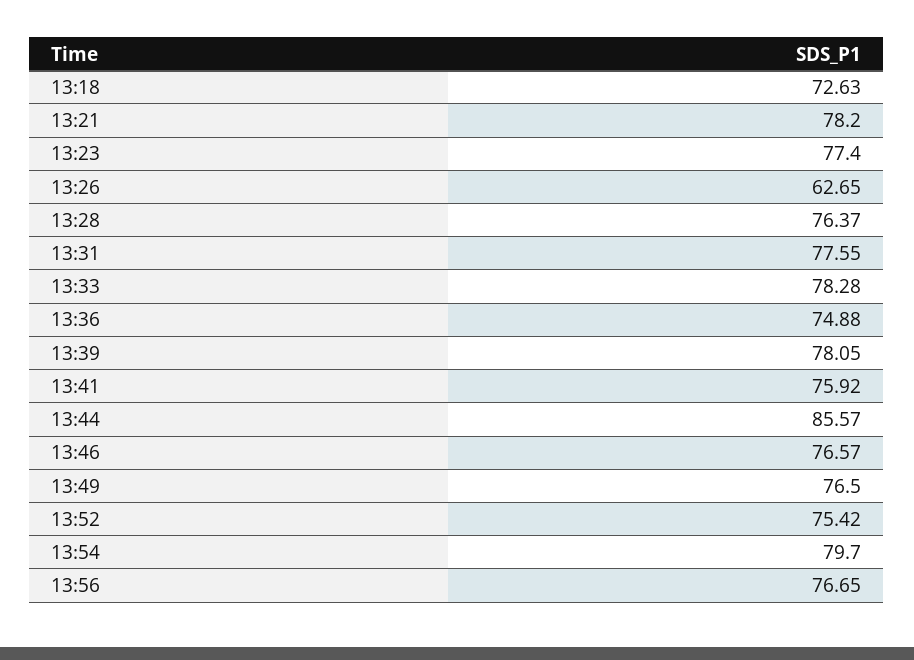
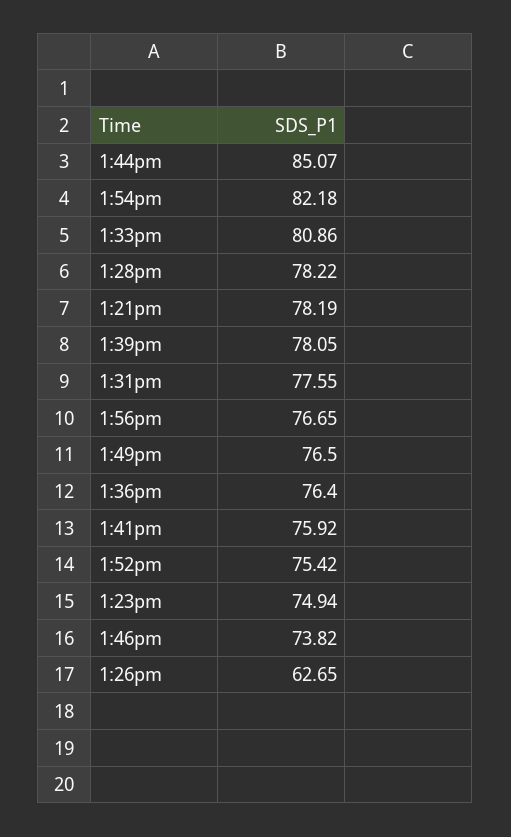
  {
-   "13:18": 72.63,
-   "13:21": 78.2,
+   "13:21": 78.19,
-   "13:23": 77.4,
+   "13:23": 74.94,
    "13:26": 62.65,
-   "13:28": 76.37,
+   "13:28": 78.22,
    "13:31": 77.55,
-   "13:33": 78.28,
+   "13:33": 80.86,
-   "13:36": 74.88,
+   "13:36": 76.4,
    "13:39": 78.05,
    "13:41": 75.92,
-   "13:44": 85.57,
+   "13:44": 85.07,
-   "13:46": 76.57,
+   "13:46": 73.82,
    "13:49": 76.5,
    "13:52": 75.42,
-   "13:54": 79.7,
+   "13:54": 82.18,
    "13:56": 76.65
  }

